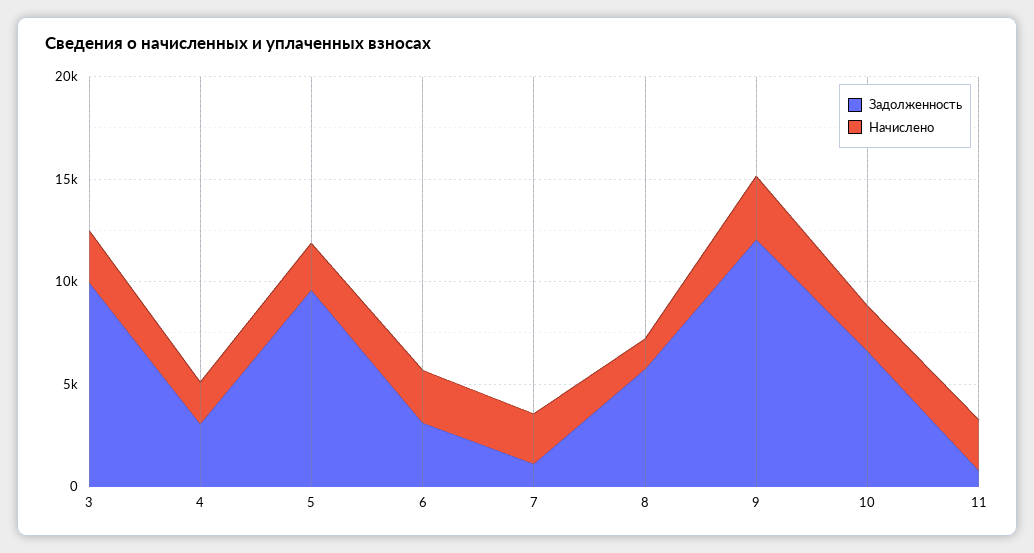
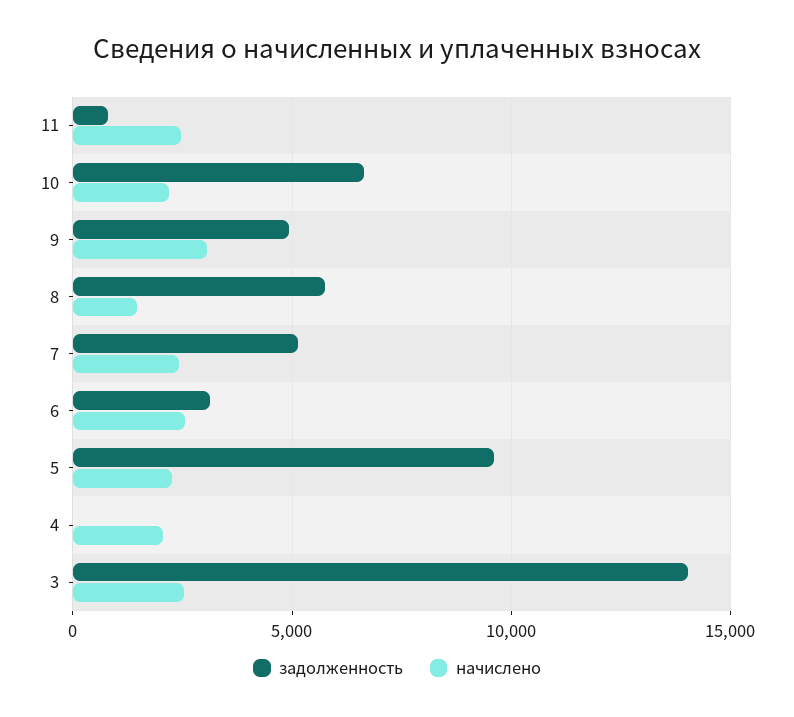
  {
    "Задолженность": {
-     "3": 10000,
+     "3": 14000,
-     "4": 3000,
+     "4": 0,
      "5": 9500,
      "6": 3000,
-     "7": 1000,
+     "7": 5000,
      "8": 6000,
-     "9": 12000,
+     "9": 5000,
      "10": 6500,
      "11": 1000
    },
    "Начислено": {
      "3": 2500,
      "4": 2000,
      "5": 2500,
      "6": 2500,
      "7": 2500,
      "8": 1500,
      "9": 3000,
      "10": 2000,
      "11": 2500
    }
  }

